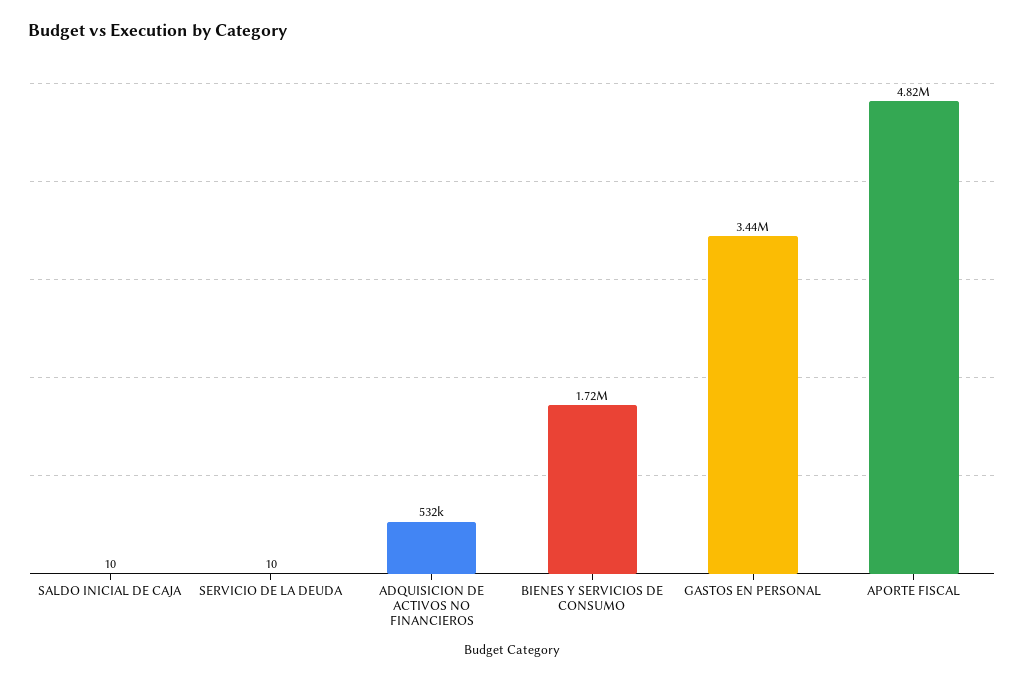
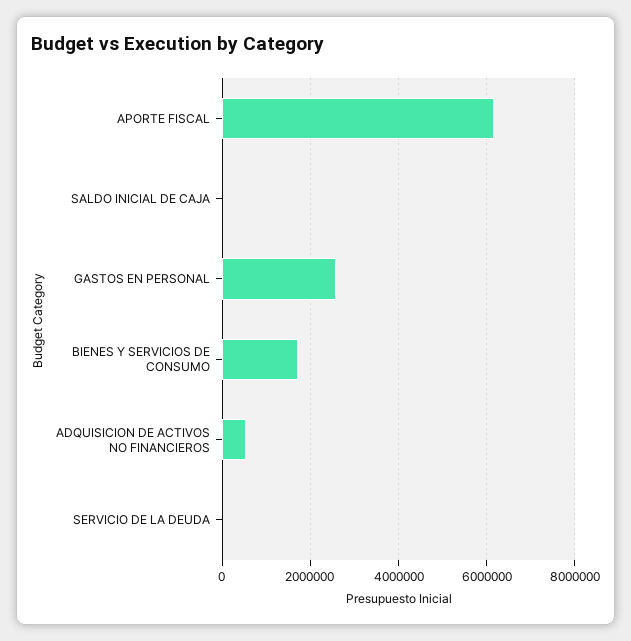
  {
    "SALDO INICIAL DE CAJA": 10,
    "SERVICIO DE LA DEUDA": 10,
    "ADQUISICION DE ACTIVOS NO FINANCIEROS": 532000,
    "BIENES Y SERVICIOS DE CONSUMO": 1720000,
-   "GASTOS EN PERSONAL": 3440000,
+   "GASTOS EN PERSONAL": 2600000,
-   "APORTE FISCAL": 4820000
+   "APORTE FISCAL": 6200000
  }

